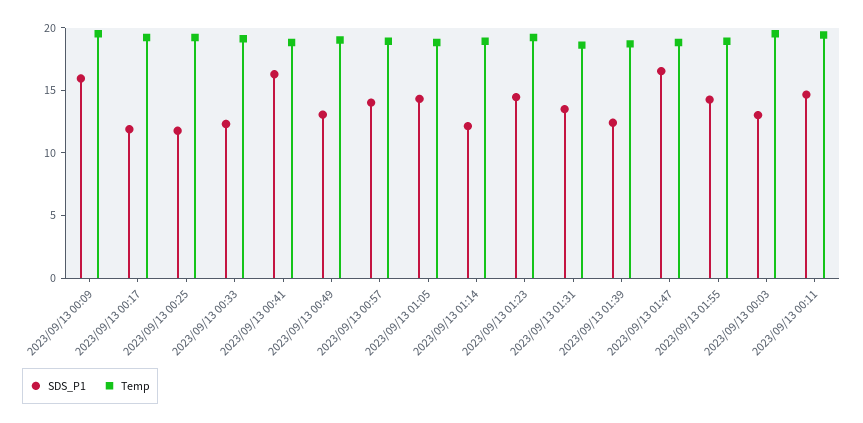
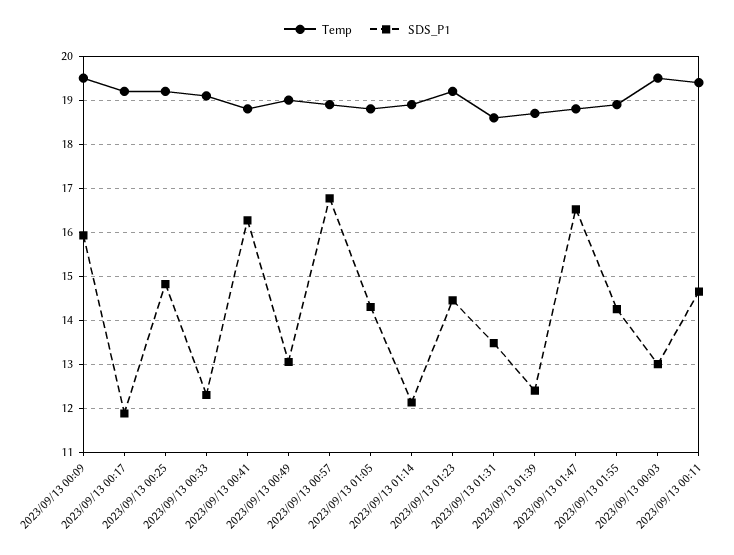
  {
    "SDS_P1": {
      "2023/09/13 00:09": 16,
      "2023/09/13 00:17": 11.8,
-     "2023/09/13 00:25": 12,
+     "2023/09/13 00:25": 14.8,
      "2023/09/13 00:33": 12.4,
      "2023/09/13 00:41": 16.2,
      "2023/09/13 00:49": 13,
-     "2023/09/13 00:57": 14,
+     "2023/09/13 00:57": 16.8,
      "2023/09/13 01:05": 14.4,
      "2023/09/13 01:14": 12.2,
      "2023/09/13 01:23": 14.4,
      "2023/09/13 01:31": 13.4,
      "2023/09/13 01:39": 12.4,
      "2023/09/13 01:47": 16.6,
      "2023/09/13 01:55": 14.2,
      "2023/09/13 00:03": 13,
      "2023/09/13 00:11": 14.6
    },
    "Temp": {
      "2023/09/13 00:09": 19.6,
      "2023/09/13 00:17": 19.2,
      "2023/09/13 00:25": 19.2,
      "2023/09/13 00:33": 19.2,
      "2023/09/13 00:41": 18.8,
      "2023/09/13 00:49": 19,
      "2023/09/13 00:57": 19,
      "2023/09/13 01:05": 18.8,
      "2023/09/13 01:14": 19,
      "2023/09/13 01:23": 19.2,
      "2023/09/13 01:31": 18.6,
      "2023/09/13 01:39": 18.8,
      "2023/09/13 01:47": 18.8,
      "2023/09/13 01:55": 19,
      "2023/09/13 00:03": 19.6,
      "2023/09/13 00:11": 19.4
    }
  }

